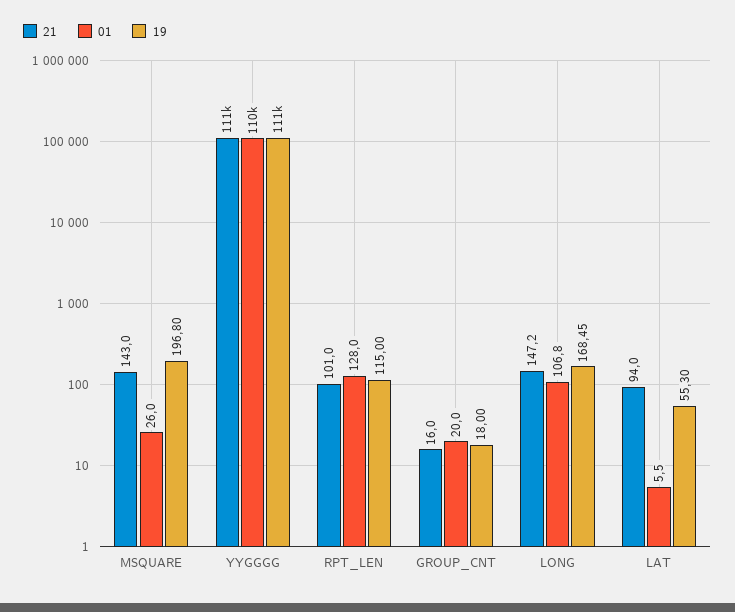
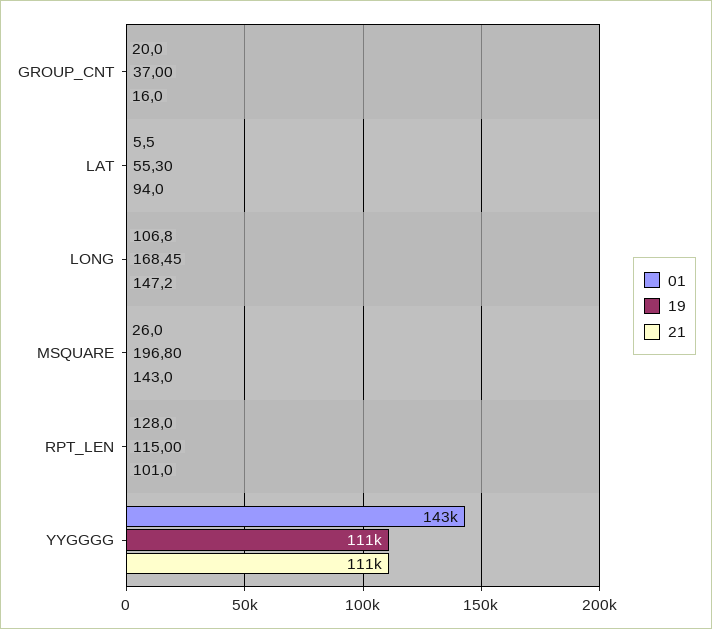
  {
    "21": {
      "MSQUARE": 143,
      "YYGGGG": 111000,
      "RPT_LEN": 101,
      "GROUP_CNT": 16,
      "LONG": 147.2,
      "LAT": 94
    },
    "01": {
      "MSQUARE": 26,
-     "YYGGGG": 110000,
+     "YYGGGG": 143000,
      "RPT_LEN": 128,
      "GROUP_CNT": 20,
      "LONG": 106.8,
      "LAT": 5.5
    },
    "19": {
      "MSQUARE": 196.8,
      "YYGGGG": 111000,
      "RPT_LEN": 115,
-     "GROUP_CNT": 18,
+     "GROUP_CNT": 37,
      "LONG": 168.45,
      "LAT": 55.3
    }
  }

